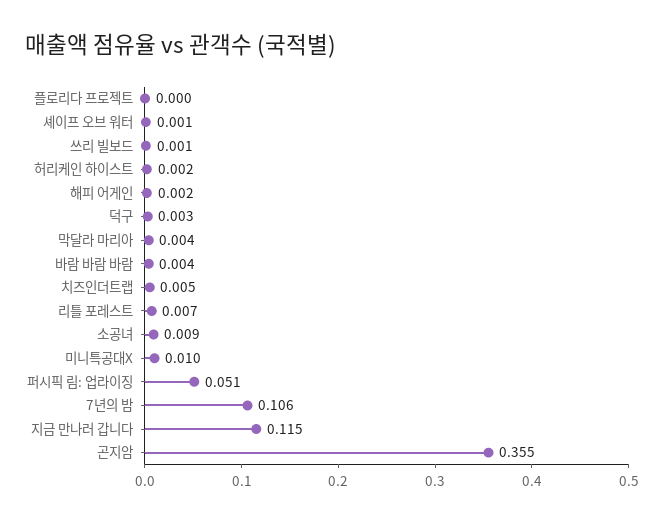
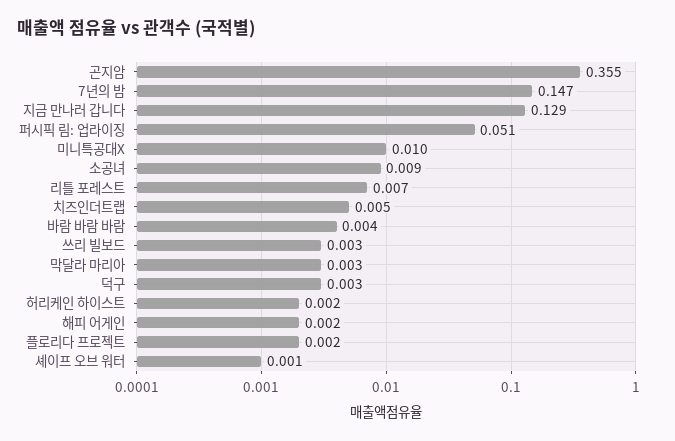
  {
-   "플로리다 프로젝트": 0,
+   "플로리다 프로젝트": 0.002,
    "셰이프 오브 워터": 0.001,
-   "쓰리 빌보드": 0.001,
+   "쓰리 빌보드": 0.003,
    "허리케인 하이스트": 0.002,
    "해피 어게인": 0.002,
    "덕구": 0.003,
-   "막달라 마리아": 0.004,
+   "막달라 마리아": 0.003,
    "바람 바람 바람": 0.004,
    "치즈인더트랩": 0.005,
    "리틀 포레스트": 0.007,
    "소공녀": 0.009,
    "미니특공대X": 0.01,
    "퍼시픽 림: 업라이징": 0.051,
-   "7년의 밤": 0.106,
+   "7년의 밤": 0.147,
-   "지금 만나러 갑니다": 0.115,
+   "지금 만나러 갑니다": 0.129,
    "곤지암": 0.355
  }

